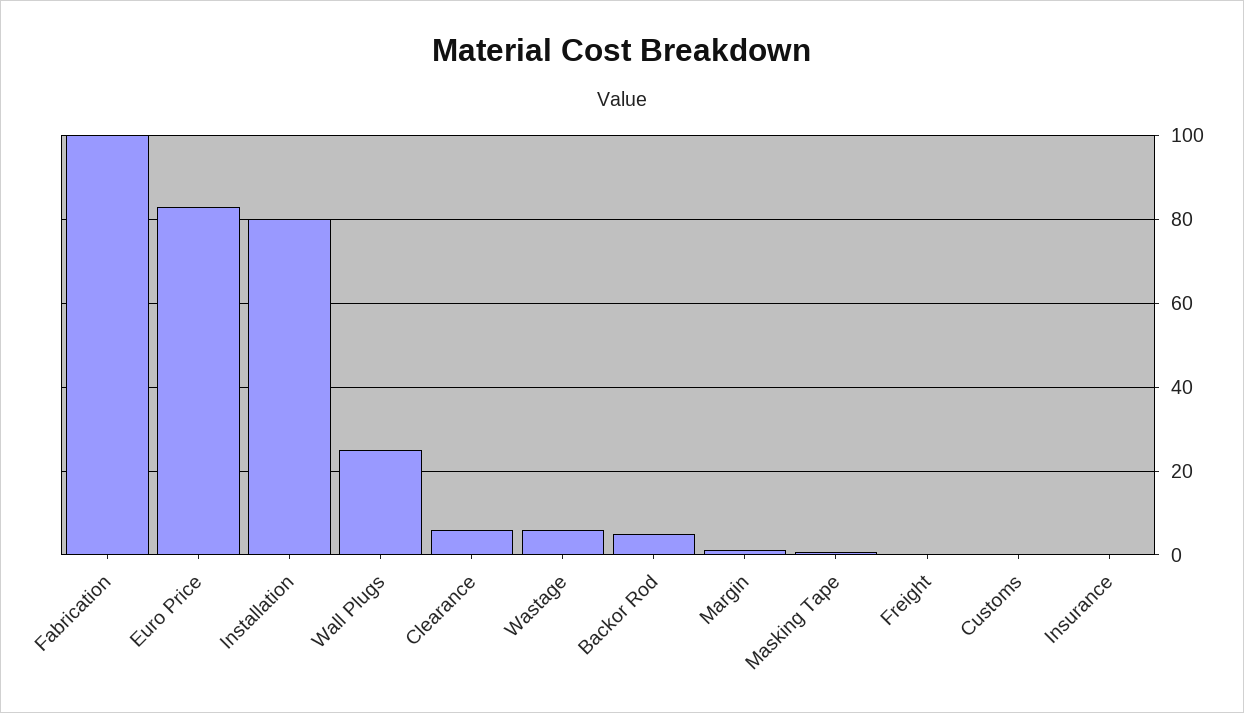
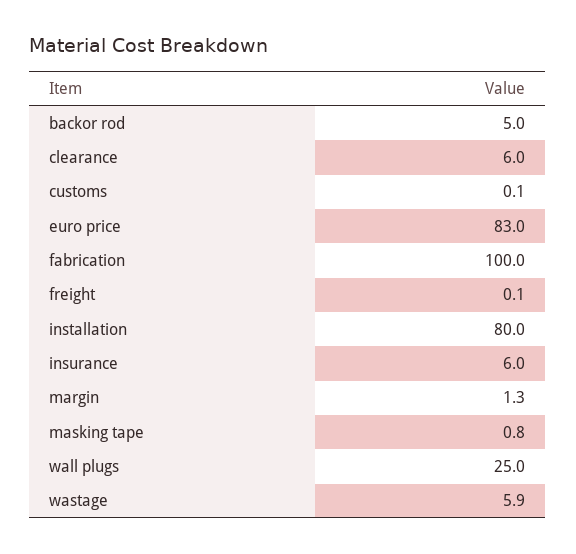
  {
    "Fabrication": 100,
    "Euro Price": 83,
    "Installation": 80,
    "Wall Plugs": 25,
    "Clearance": 6,
    "Wastage": 5.9,
    "Backor Rod": 5,
    "Margin": 1.3,
    "Masking Tape": 0.8,
    "Freight": 0.1,
    "Customs": 0.1,
-   "Insurance": 0
+   "Insurance": 6
  }

